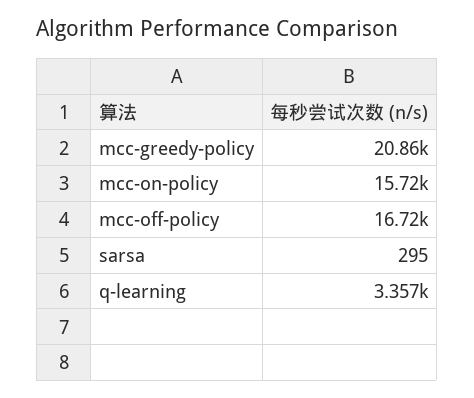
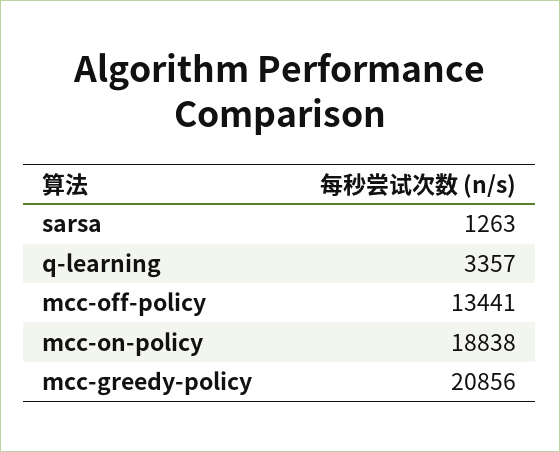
  {
    "mcc-greedy-policy": 20856,
-   "mcc-on-policy": 15720,
+   "mcc-on-policy": 18838,
-   "mcc-off-policy": 16720,
+   "mcc-off-policy": 13441,
-   "sarsa": 295,
+   "sarsa": 1263,
    "q-learning": 3357
  }

